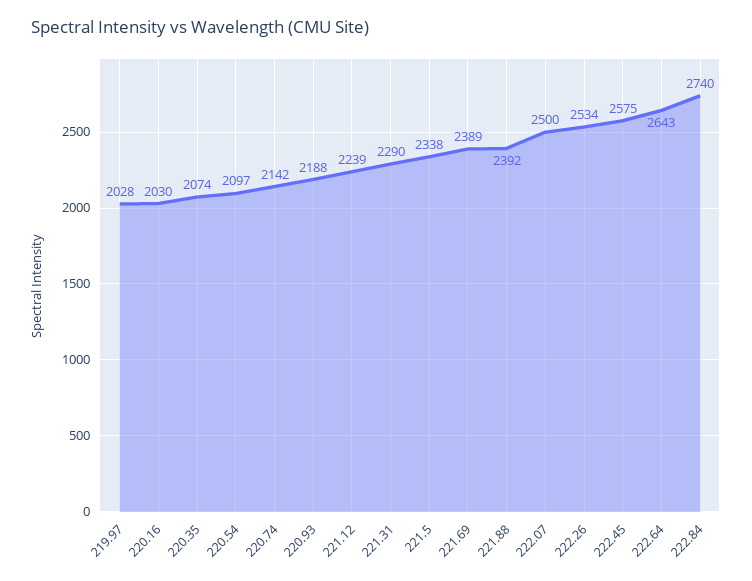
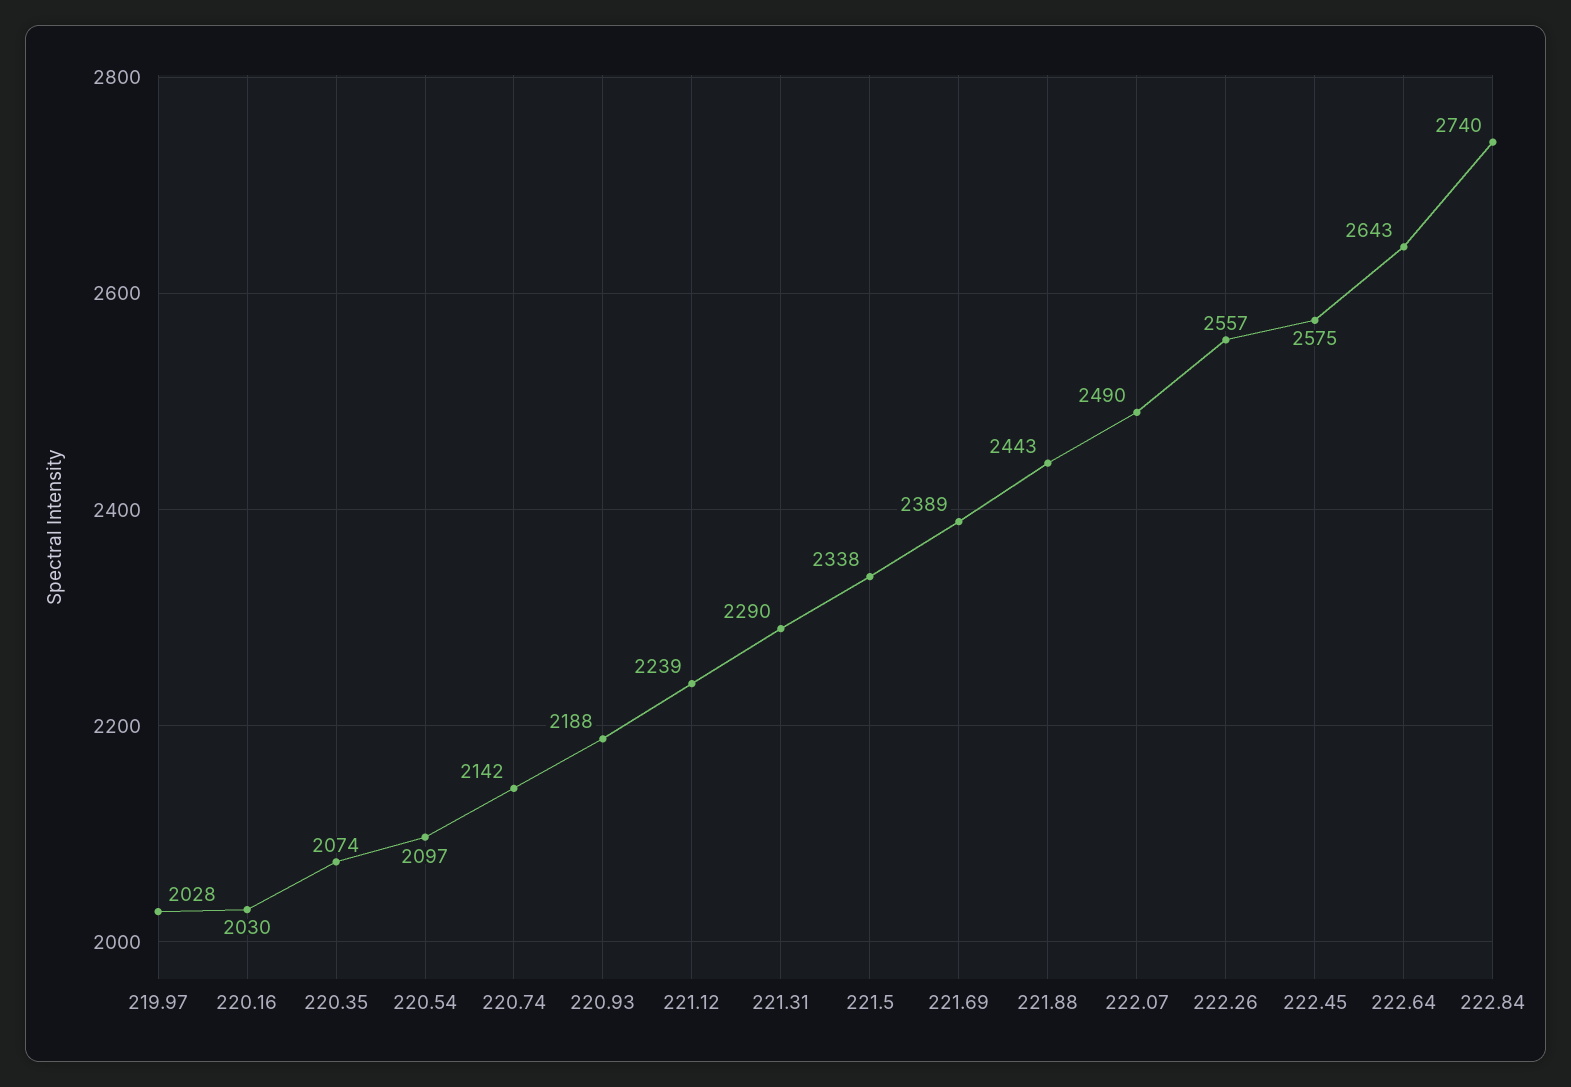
  {
    "219.97": 2028,
    "220.16": 2030,
    "220.35": 2074,
    "220.54": 2097,
    "220.74": 2142,
    "220.93": 2188,
    "221.12": 2239,
    "221.31": 2290,
    "221.5": 2338,
    "221.69": 2389,
-   "221.88": 2392,
+   "221.88": 2443,
-   "222.07": 2500,
+   "222.07": 2490,
-   "222.26": 2534,
+   "222.26": 2557,
    "222.45": 2575,
    "222.64": 2643,
    "222.84": 2740
  }

